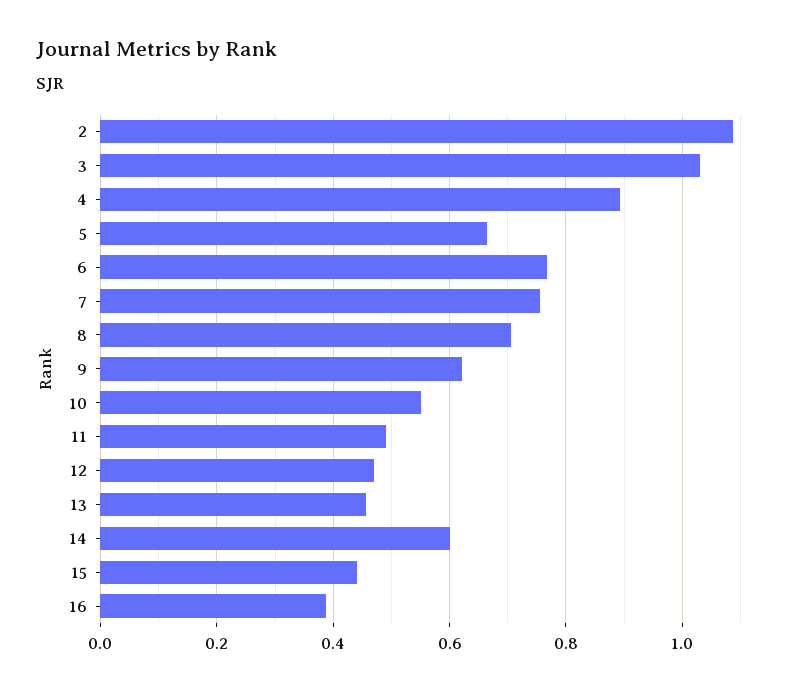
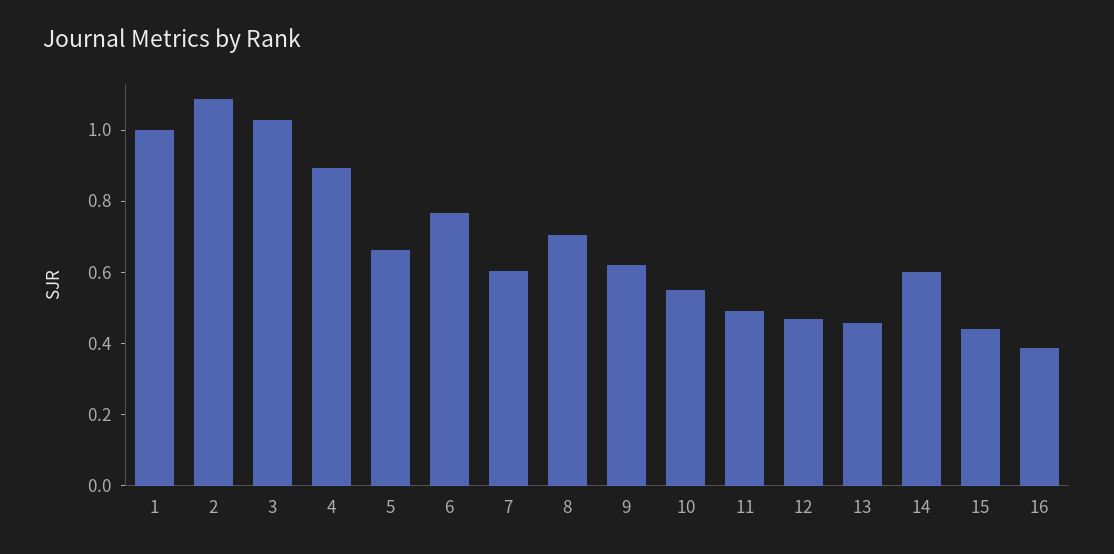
  {
    "2": 1.08,
    "3": 1.04,
    "4": 0.9,
    "5": 0.66,
    "6": 0.76,
-   "7": 0.76,
+   "7": 0.6,
    "8": 0.7,
    "9": 0.62,
    "10": 0.56,
    "11": 0.5,
    "12": 0.48,
    "13": 0.46,
    "14": 0.6,
    "15": 0.44,
-   "16": 0.38
+   "16": 0.38,
+   "1": 1
  }

